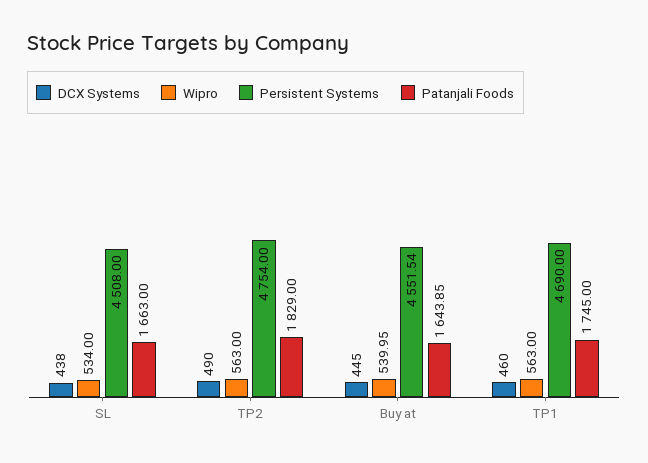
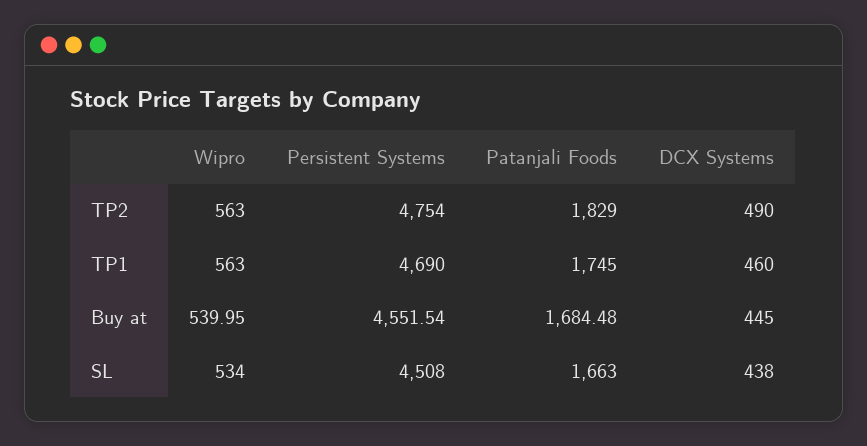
  {
    "DCX Systems": {
      "SL": 438,
      "TP2": 490,
      "Buy at": 445,
      "TP1": 460
    },
    "Wipro": {
      "SL": 534,
      "TP2": 563,
      "Buy at": 539.95,
      "TP1": 563
    },
    "Persistent Systems": {
      "SL": 4508,
      "TP2": 4754,
      "Buy at": 4551.54,
      "TP1": 4690
    },
    "Patanjali Foods": {
      "SL": 1663,
      "TP2": 1829,
-     "Buy at": 1643.85,
+     "Buy at": 1684.48,
      "TP1": 1745
    }
  }

